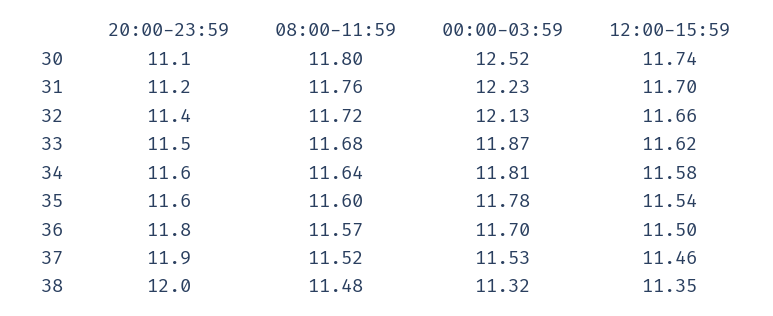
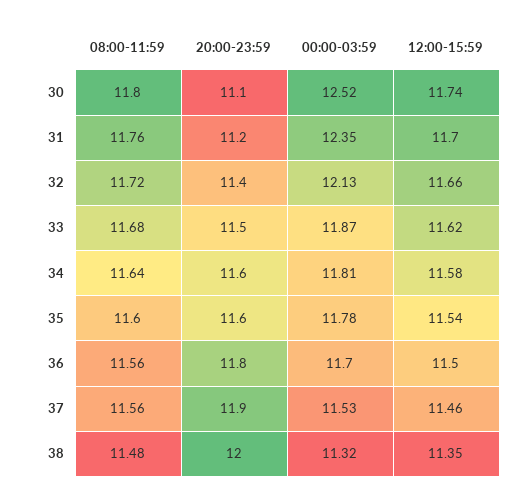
  {
    "20:00-23:59": {
      "30": 11.1,
      "31": 11.2,
      "32": 11.4,
      "33": 11.5,
      "34": 11.6,
      "35": 11.6,
      "36": 11.8,
      "37": 11.9,
      "38": 12
    },
    "08:00-11:59": {
      "30": 11.8,
      "31": 11.76,
      "32": 11.72,
      "33": 11.68,
      "34": 11.64,
      "35": 11.6,
-     "36": 11.57,
+     "36": 11.56,
-     "37": 11.52,
+     "37": 11.56,
      "38": 11.48
    },
    "00:00-03:59": {
      "30": 12.52,
-     "31": 12.23,
+     "31": 12.35,
      "32": 12.13,
      "33": 11.87,
      "34": 11.81,
      "35": 11.78,
      "36": 11.7,
      "37": 11.53,
      "38": 11.32
    },
    "12:00-15:59": {
      "30": 11.74,
      "31": 11.7,
      "32": 11.66,
      "33": 11.62,
      "34": 11.58,
      "35": 11.54,
      "36": 11.5,
      "37": 11.46,
      "38": 11.35
    }
  }

